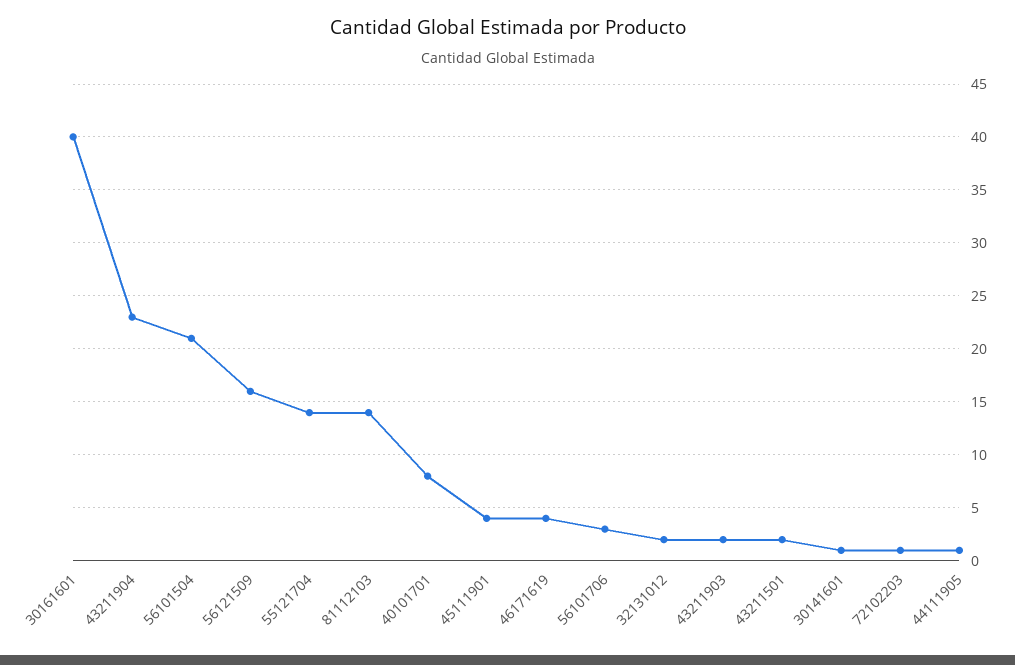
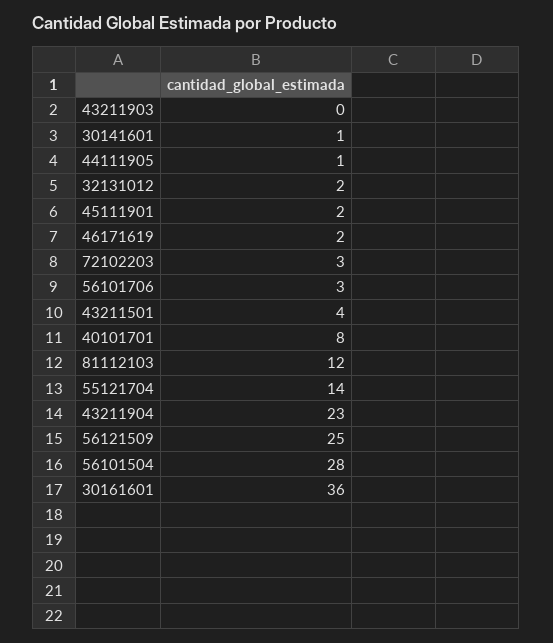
  {
-   "30161601": 40,
+   "30161601": 36,
    "43211904": 23,
-   "56101504": 21,
+   "56101504": 28,
-   "56121509": 16,
+   "56121509": 25,
    "55121704": 14,
-   "81112103": 14,
+   "81112103": 12,
    "40101701": 8,
-   "45111901": 4,
+   "45111901": 2,
-   "46171619": 4,
+   "46171619": 2,
    "56101706": 3,
    "32131012": 2,
-   "43211903": 2,
+   "43211903": 0,
-   "43211501": 2,
+   "43211501": 4,
    "30141601": 1,
-   "72102203": 1,
+   "72102203": 3,
    "44111905": 1
  }

